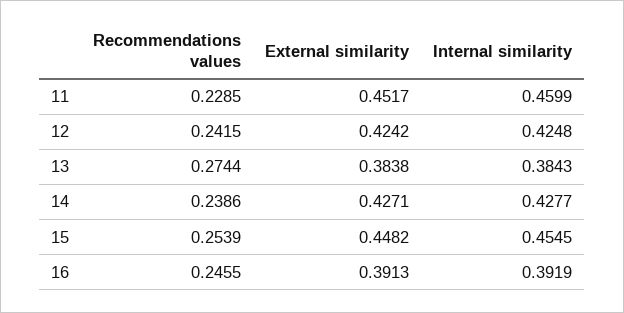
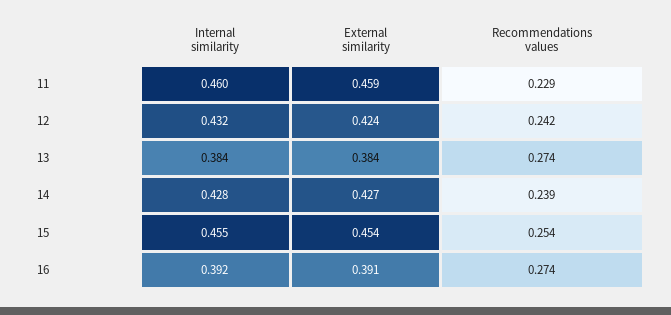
  {
    "Recommendations values": {
      "11": 0.2285,
      "12": 0.2415,
      "13": 0.2744,
      "14": 0.2386,
      "15": 0.2539,
-     "16": 0.2455
+     "16": 0.274
    },
    "External similarity": {
-     "11": 0.4517,
+     "11": 0.459,
      "12": 0.4242,
      "13": 0.3838,
      "14": 0.4271,
-     "15": 0.4482,
+     "15": 0.454,
      "16": 0.3913
    },
    "Internal similarity": {
      "11": 0.4599,
-     "12": 0.4248,
+     "12": 0.432,
      "13": 0.3843,
      "14": 0.4277,
      "15": 0.4545,
      "16": 0.3919
    }
  }

